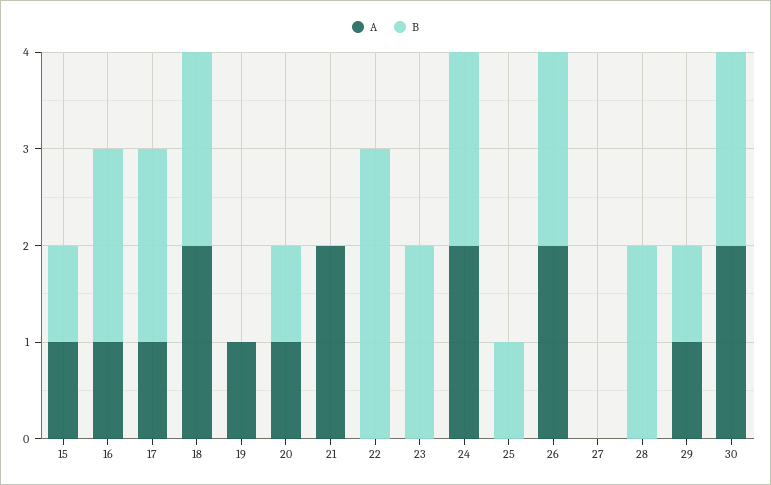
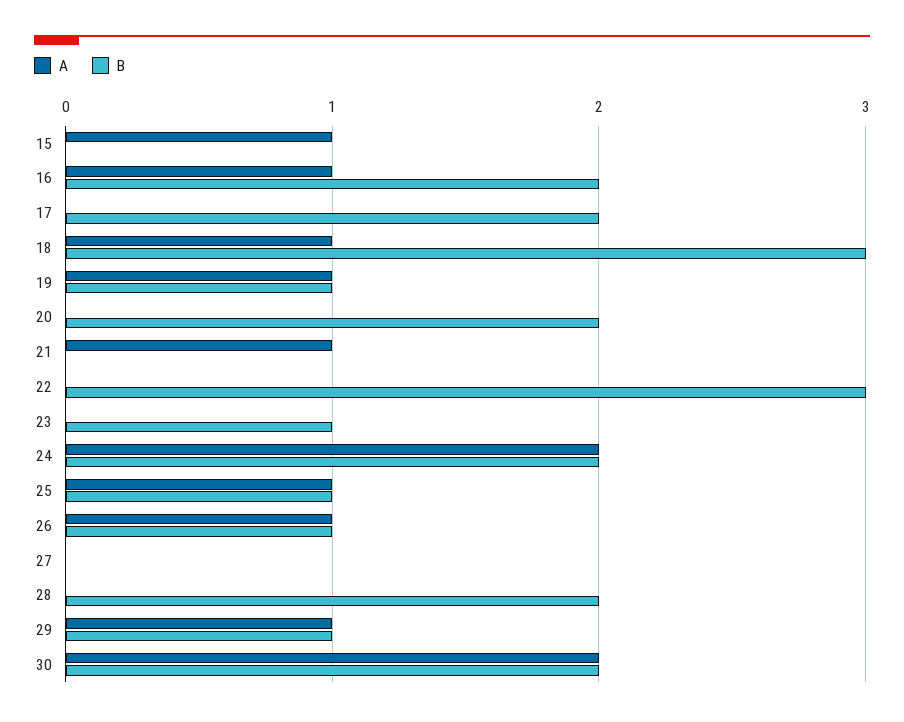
  {
    "A": {
      "15": 1,
      "16": 1,
-     "17": 1,
+     "17": 0,
-     "18": 2,
+     "18": 1,
      "19": 1,
-     "20": 1,
+     "20": 0,
-     "21": 2,
+     "21": 1,
      "22": 0,
      "23": 0,
      "24": 2,
-     "25": 0,
+     "25": 1,
-     "26": 2,
+     "26": 1,
      "27": 0,
      "28": 0,
      "29": 1,
      "30": 2
    },
    "B": {
-     "15": 1,
+     "15": 0,
      "16": 2,
      "17": 2,
-     "18": 2,
+     "18": 3,
-     "19": 0,
+     "19": 1,
-     "20": 1,
+     "20": 2,
      "21": 0,
      "22": 3,
-     "23": 2,
+     "23": 1,
      "24": 2,
      "25": 1,
-     "26": 2,
+     "26": 1,
      "27": 0,
      "28": 2,
      "29": 1,
      "30": 2
    }
  }

